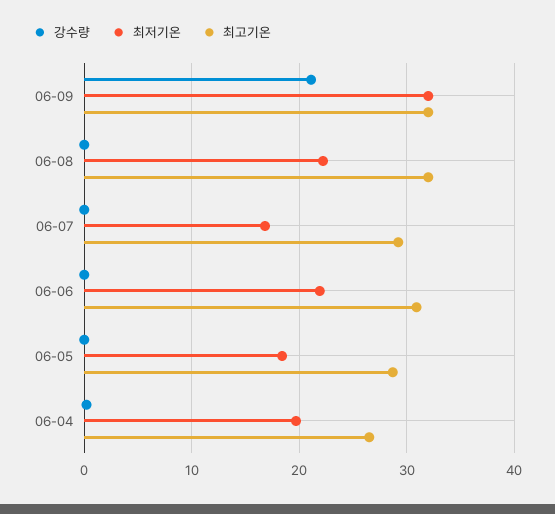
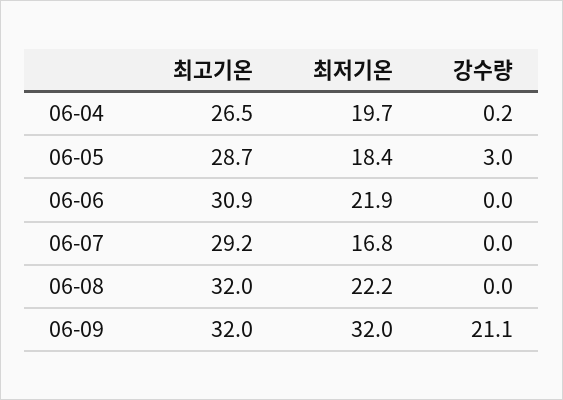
  {
    "강수량": {
      "06-09": 21.1,
      "06-08": 0,
      "06-07": 0,
      "06-06": 0,
-     "06-05": 0,
+     "06-05": 3,
      "06-04": 0.2
    },
    "최저기온": {
      "06-09": 32,
      "06-08": 22.2,
      "06-07": 16.8,
      "06-06": 21.9,
      "06-05": 18.4,
      "06-04": 19.7
    },
    "최고기온": {
      "06-09": 32,
      "06-08": 32,
      "06-07": 29.2,
      "06-06": 30.9,
      "06-05": 28.7,
      "06-04": 26.5
    }
  }

